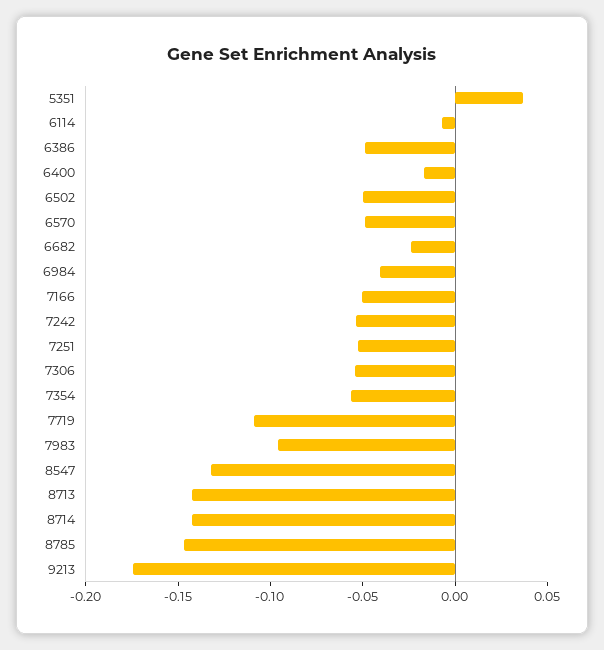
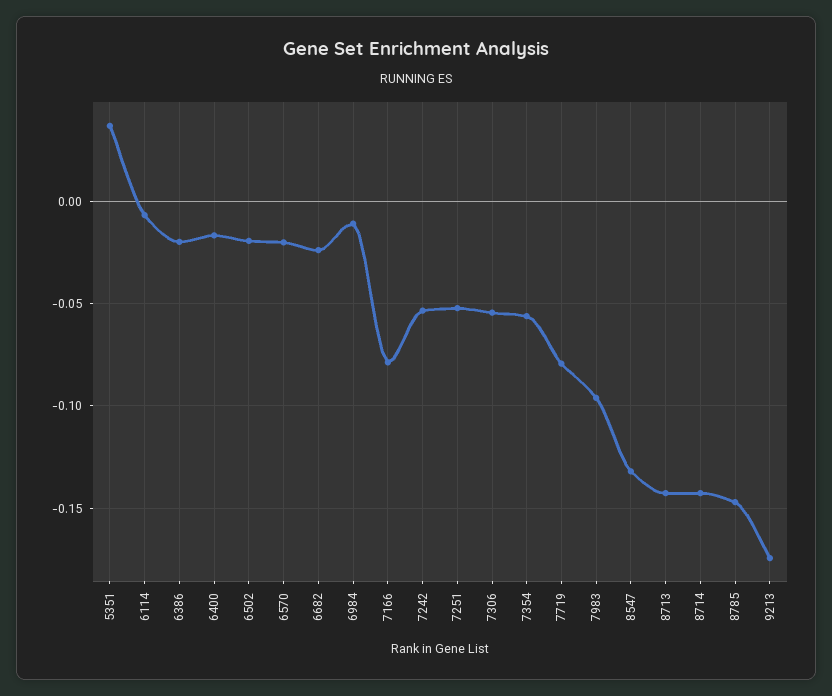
  {
    "5351": 0.035,
    "6114": -0.005,
-   "6386": -0.05,
+   "6386": -0.02,
    "6400": -0.015,
-   "6502": -0.05,
+   "6502": -0.02,
-   "6570": -0.05,
+   "6570": -0.02,
    "6682": -0.025,
-   "6984": -0.04,
+   "6984": -0.01,
-   "7166": -0.05,
+   "7166": -0.08,
    "7242": -0.055,
    "7251": -0.05,
    "7306": -0.055,
    "7354": -0.055,
-   "7719": -0.11,
+   "7719": -0.08,
    "7983": -0.095,
    "8547": -0.13,
    "8713": -0.145,
    "8714": -0.145,
    "8785": -0.145,
    "9213": -0.175
  }

